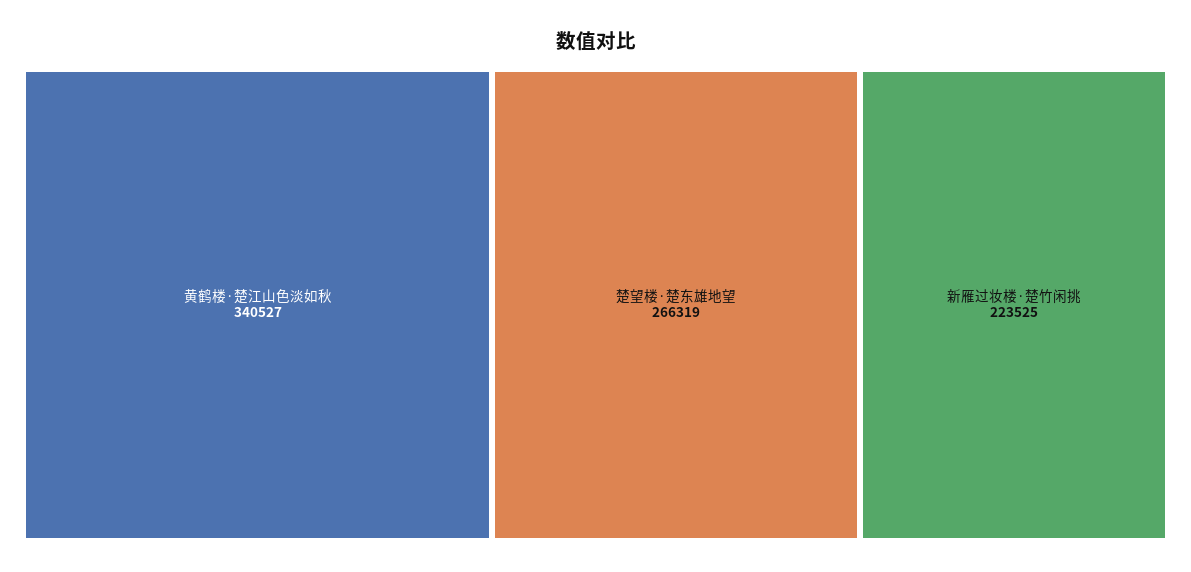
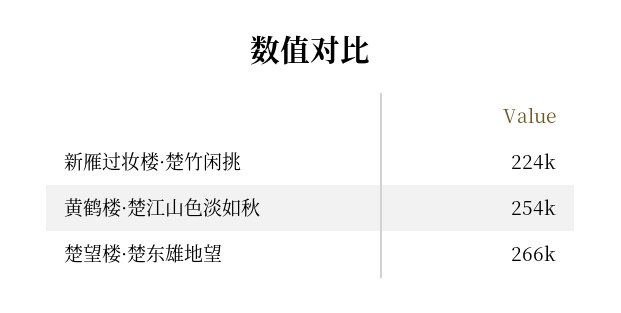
  {
-   "黄鹤楼·楚江山色淡如秋": 340527,
+   "黄鹤楼·楚江山色淡如秋": 254000,
    "楚望楼·楚东雄地望": 266319,
    "新雁过妆楼·楚竹闲挑": 223525
  }

